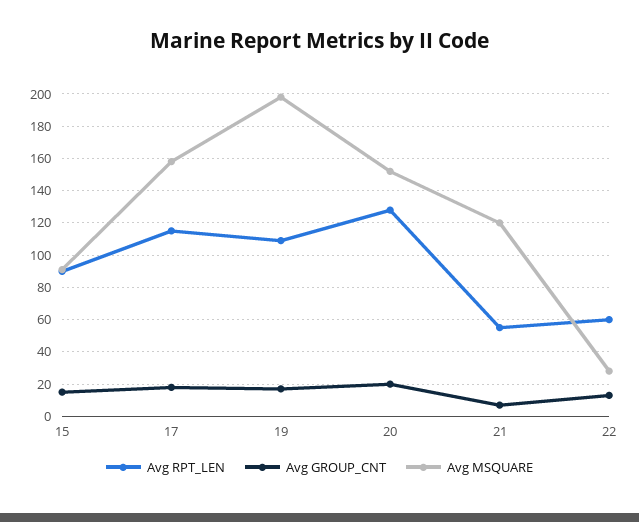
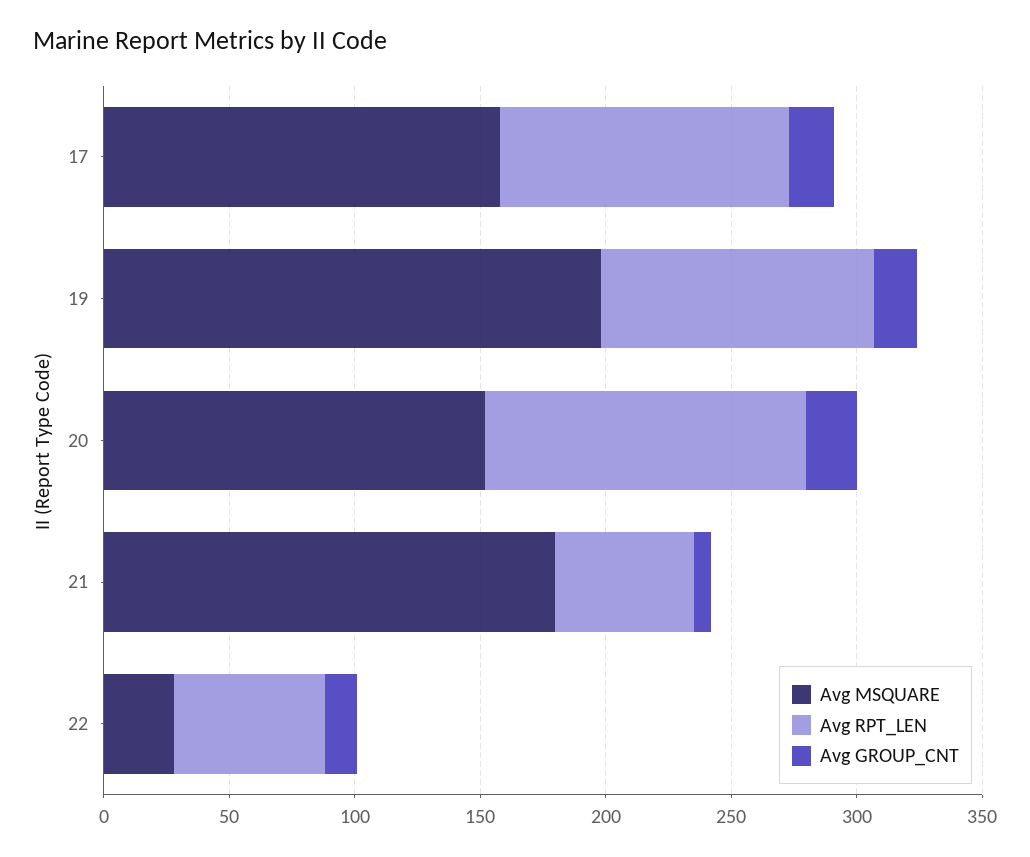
  {
    "Avg RPT_LEN": {
-     "15": 90,
      "17": 115,
      "19": 110,
      "20": 130,
      "21": 55,
      "22": 60
    },
    "Avg GROUP_CNT": {
-     "15": 15,
      "17": 20,
      "19": 15,
      "20": 20,
      "21": 5,
      "22": 15
    },
    "Avg MSQUARE": {
-     "15": 90,
      "17": 160,
      "19": 200,
      "20": 150,
-     "21": 120,
+     "21": 180,
      "22": 30
    }
  }

